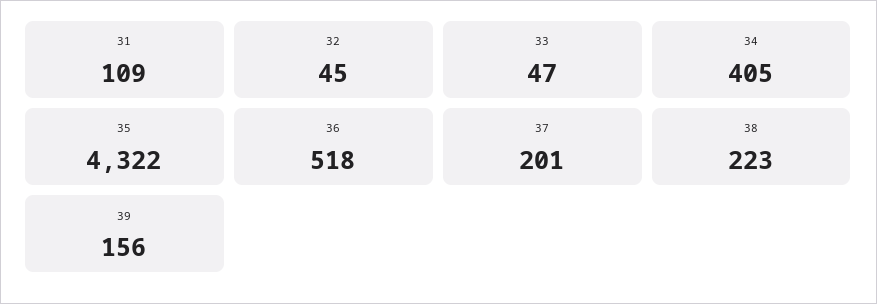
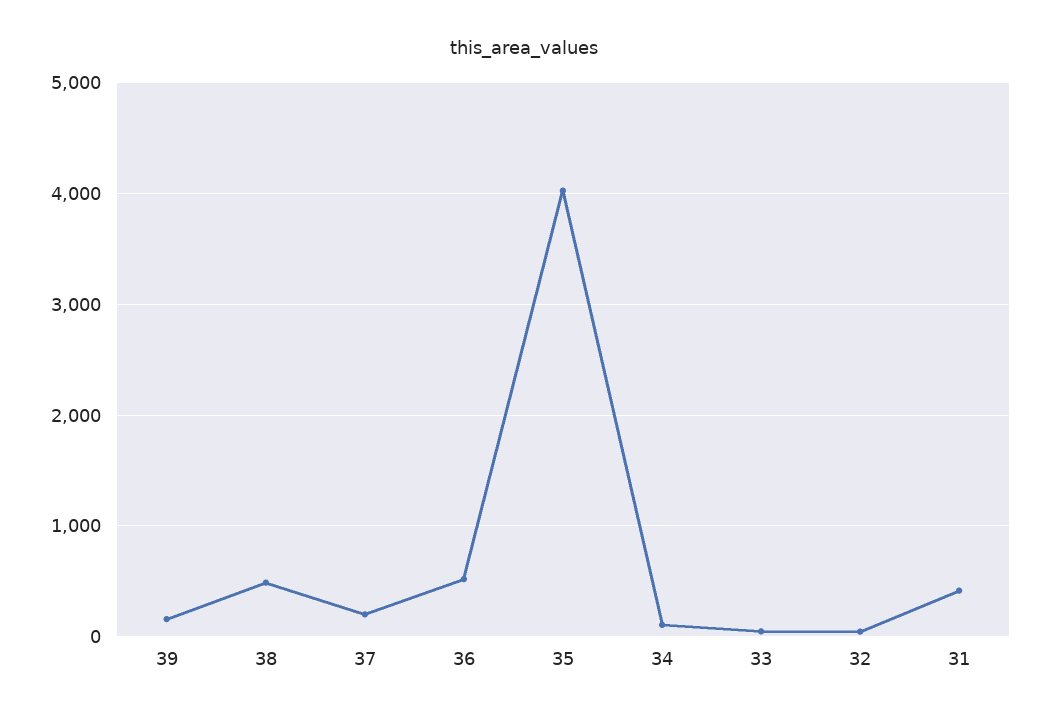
  {
-   "31": 109,
+   "31": 400,
    "32": 45,
    "33": 47,
-   "34": 405,
+   "34": 100,
-   "35": 4322,
+   "35": 4000,
    "36": 518,
    "37": 201,
-   "38": 223,
+   "38": 500,
    "39": 156
  }

